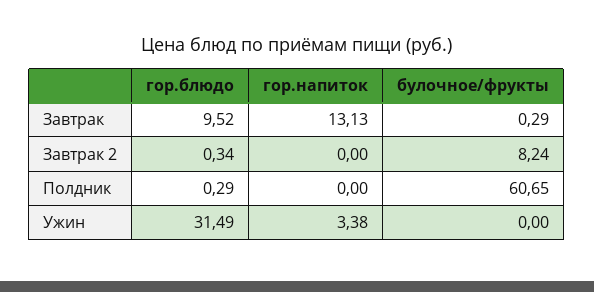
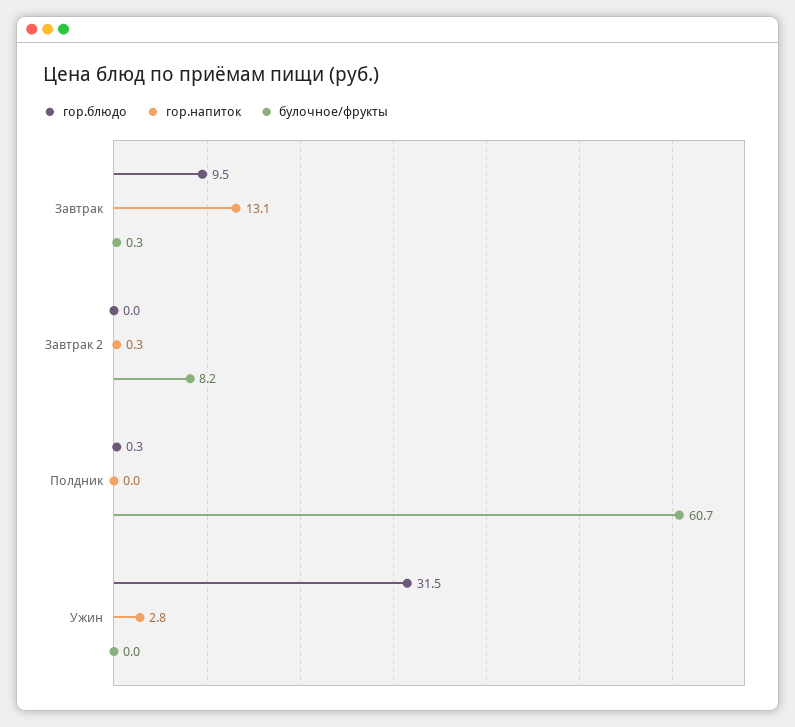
  {
    "гор.блюдо": {
      "Завтрак": 9.52,
-     "Завтрак 2": 0.34,
+     "Завтрак 2": 0,
      "Полдник": 0.29,
      "Ужин": 31.49
    },
    "гор.напиток": {
      "Завтрак": 13.13,
-     "Завтрак 2": 0,
+     "Завтрак 2": 0.3,
      "Полдник": 0,
-     "Ужин": 3.38
+     "Ужин": 2.8
    },
    "булочное/фрукты": {
      "Завтрак": 0.29,
      "Завтрак 2": 8.24,
      "Полдник": 60.65,
      "Ужин": 0
    }
  }

